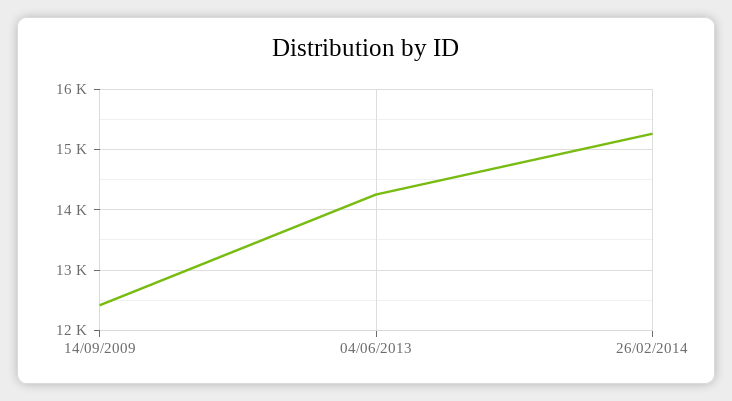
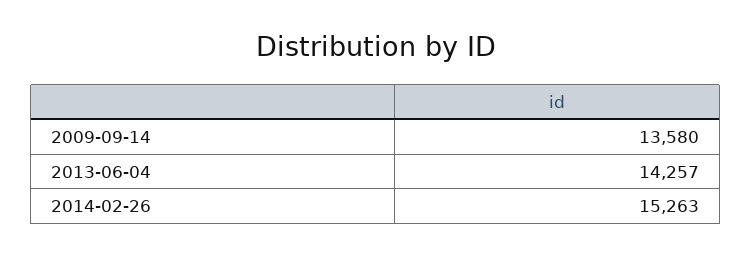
  {
-   "14/09/2009": 12400,
+   "14/09/2009": 13580,
    "04/06/2013": 14257,
    "26/02/2014": 15263
  }

